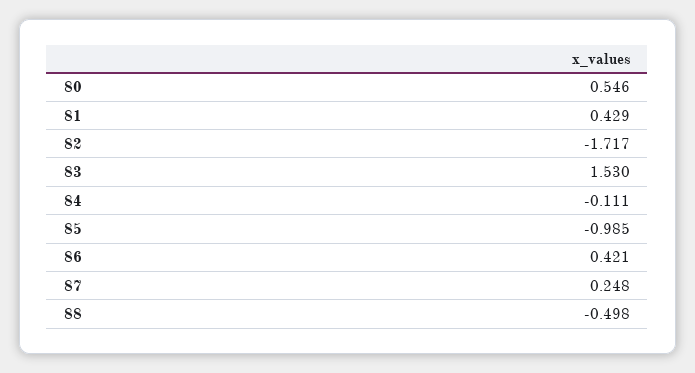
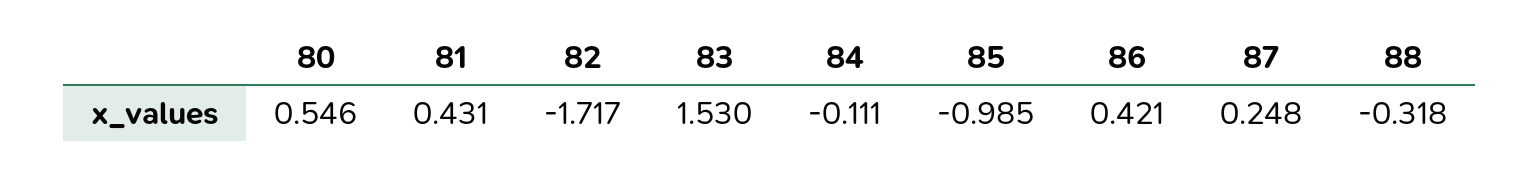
  {
    "80": 0.546,
-   "81": 0.429,
+   "81": 0.431,
    "82": -1.717,
    "83": 1.53,
    "84": -0.111,
    "85": -0.985,
    "86": 0.421,
    "87": 0.248,
-   "88": -0.498
+   "88": -0.318
  }

